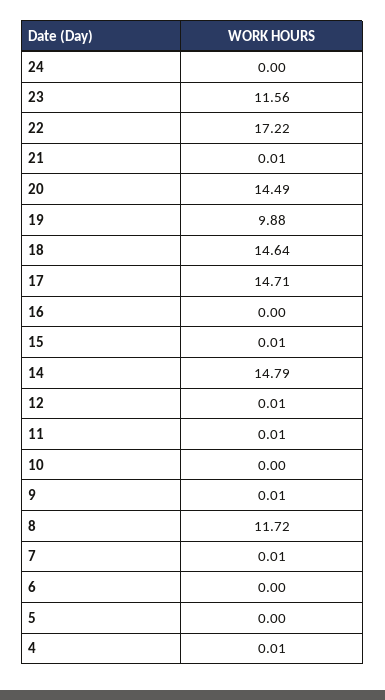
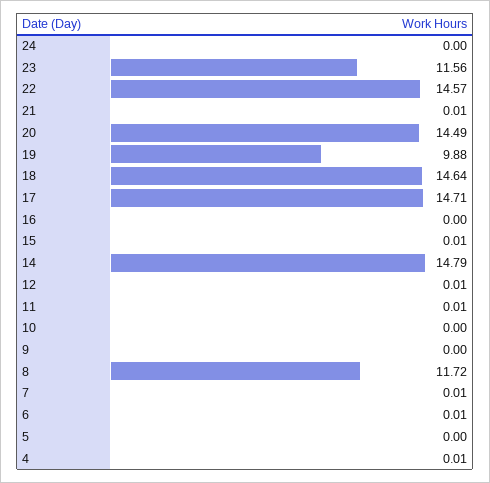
  {
    "24": 0,
    "23": 11.56,
-   "22": 17.22,
+   "22": 14.57,
    "21": 0.01,
    "20": 14.49,
    "19": 9.88,
    "18": 14.64,
    "17": 14.71,
    "16": 0,
    "15": 0.01,
    "14": 14.79,
    "12": 0.01,
    "11": 0.01,
    "10": 0,
-   "9": 0.01,
+   "9": 0,
    "8": 11.72,
    "7": 0.01,
-   "6": 0,
+   "6": 0.01,
    "5": 0,
    "4": 0.01
  }

